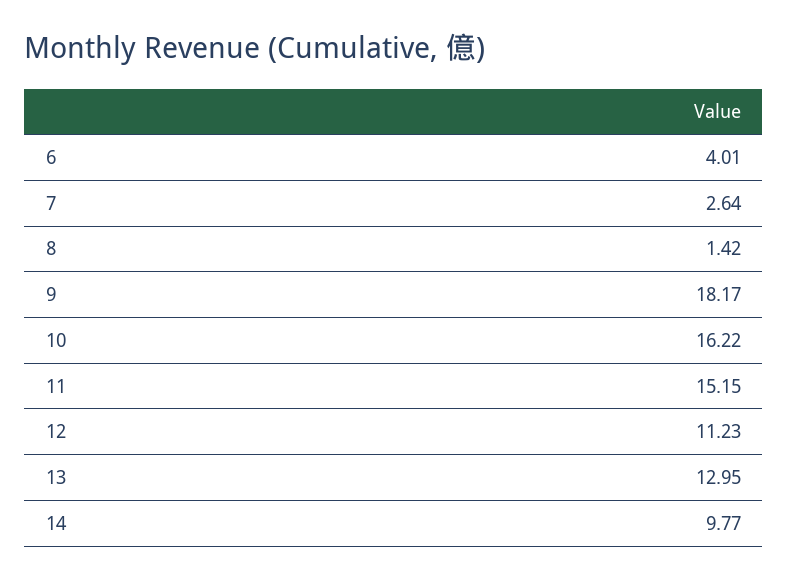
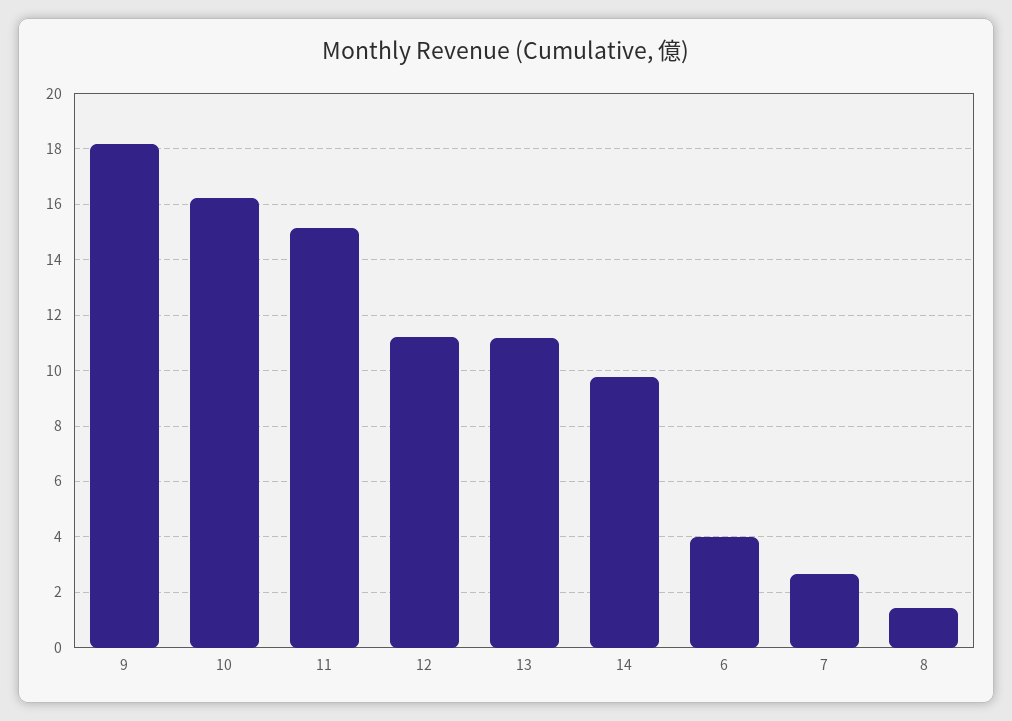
  {
    "6": 4.01,
    "7": 2.64,
    "8": 1.42,
    "9": 18.17,
    "10": 16.22,
    "11": 15.15,
    "12": 11.23,
-   "13": 12.95,
+   "13": 11.25,
    "14": 9.77
  }

